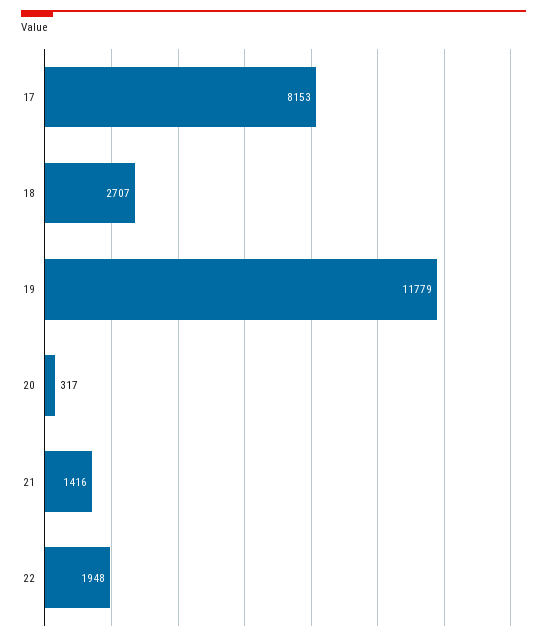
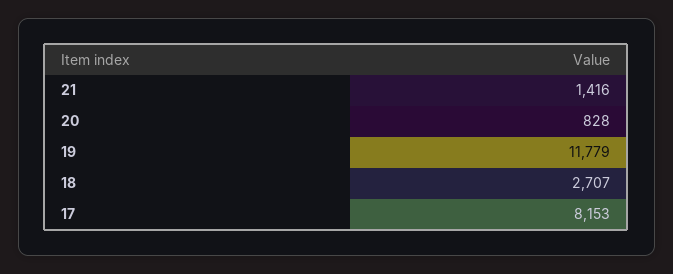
  {
    "17": 8153,
    "18": 2707,
    "19": 11779,
-   "20": 317,
+   "20": 828,
-   "21": 1416,
+   "21": 1416
-   "22": 1948
  }

